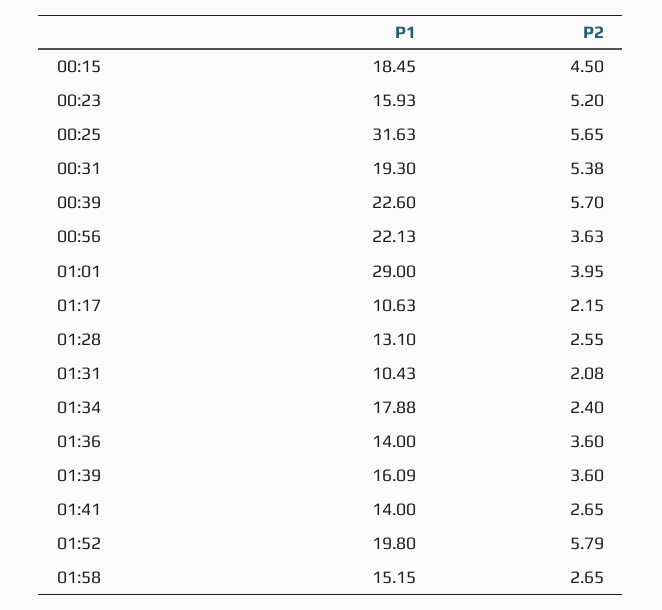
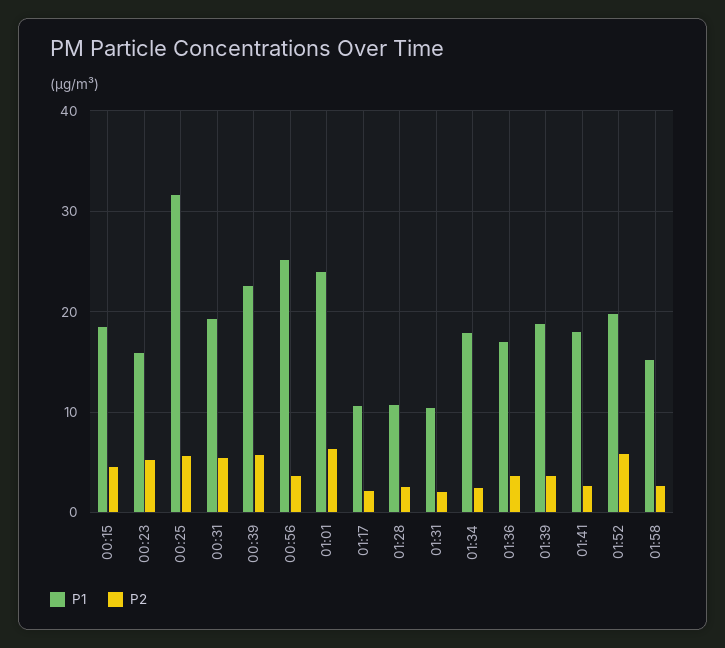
  {
    "P1": {
      "00:15": 18.45,
      "00:23": 15.93,
      "00:25": 31.63,
      "00:31": 19.3,
      "00:39": 22.6,
-     "00:56": 22.13,
+     "00:56": 25,
-     "01:01": 29,
+     "01:01": 24,
      "01:17": 10.63,
-     "01:28": 13.1,
+     "01:28": 11,
      "01:31": 10.43,
      "01:34": 17.88,
-     "01:36": 14,
+     "01:36": 17,
-     "01:39": 16.09,
+     "01:39": 19,
-     "01:41": 14,
+     "01:41": 18,
      "01:52": 19.8,
      "01:58": 15.15
    },
    "P2": {
      "00:15": 4.5,
      "00:23": 5.2,
      "00:25": 5.65,
      "00:31": 5.38,
      "00:39": 5.7,
      "00:56": 3.63,
-     "01:01": 3.95,
+     "01:01": 6,
      "01:17": 2.15,
      "01:28": 2.55,
      "01:31": 2.08,
      "01:34": 2.4,
      "01:36": 3.6,
      "01:39": 3.6,
      "01:41": 2.65,
      "01:52": 5.79,
      "01:58": 2.65
    }
  }

